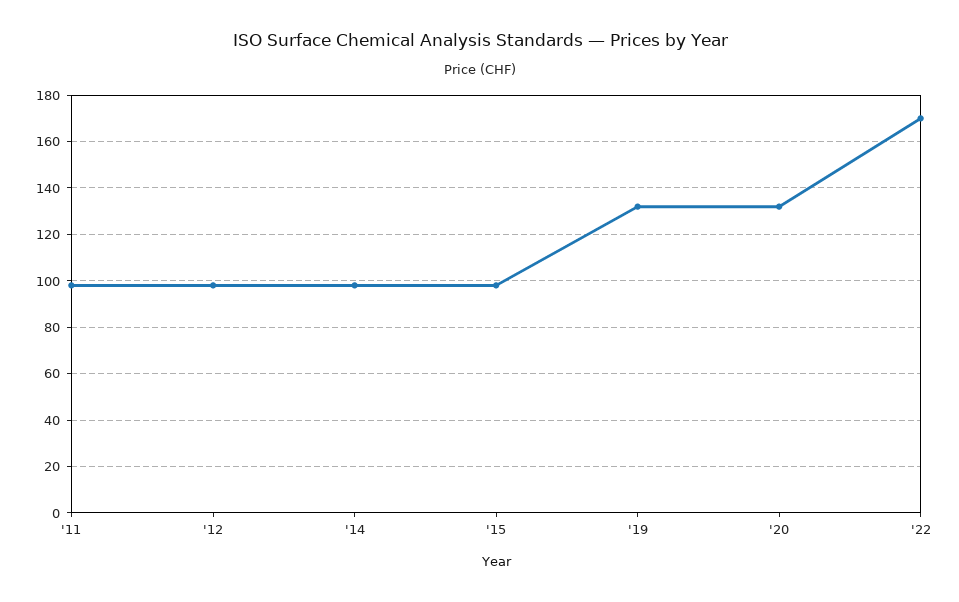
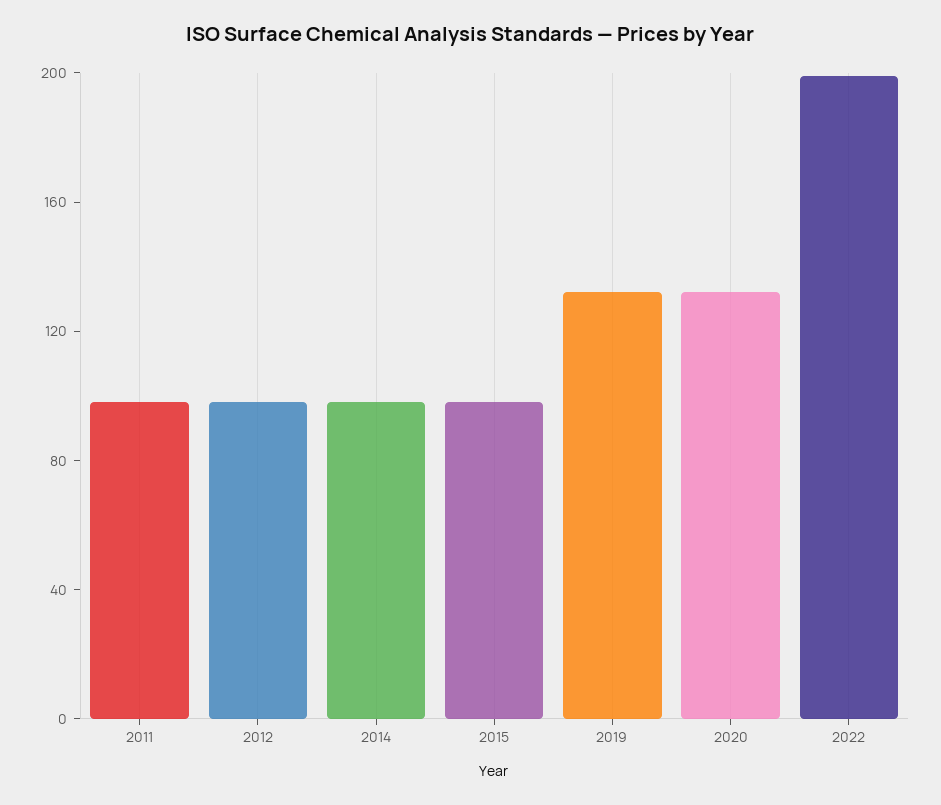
  {
    "'11": 100,
    "'12": 100,
    "'14": 100,
    "'15": 100,
    "'19": 130,
    "'20": 130,
-   "'22": 170
+   "'22": 200
  }

